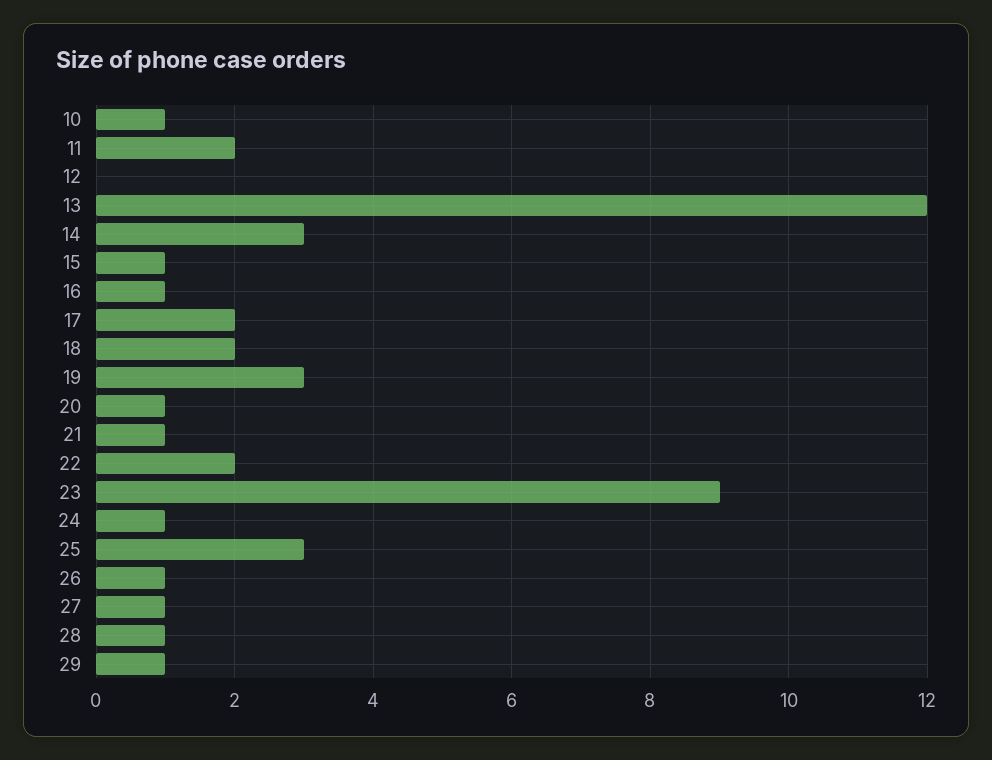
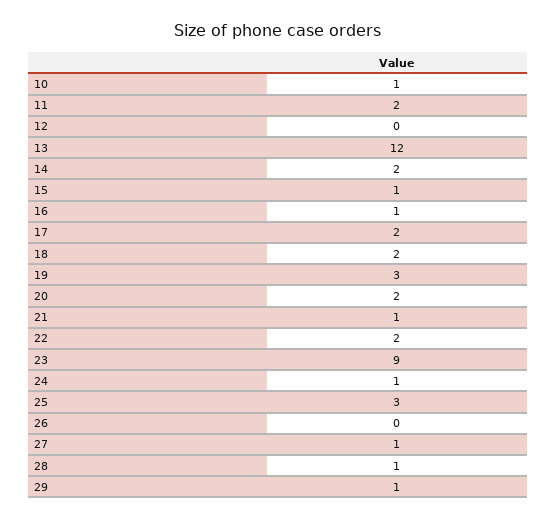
  {
    "10": 1,
    "11": 2,
    "12": 0,
    "13": 12,
-   "14": 3,
+   "14": 2,
    "15": 1,
    "16": 1,
    "17": 2,
    "18": 2,
    "19": 3,
-   "20": 1,
+   "20": 2,
    "21": 1,
    "22": 2,
    "23": 9,
    "24": 1,
    "25": 3,
-   "26": 1,
+   "26": 0,
    "27": 1,
    "28": 1,
    "29": 1
  }

